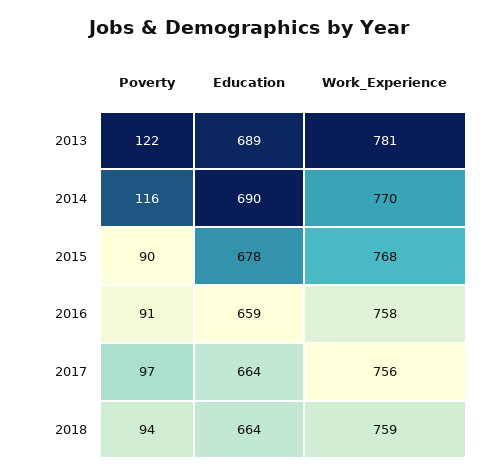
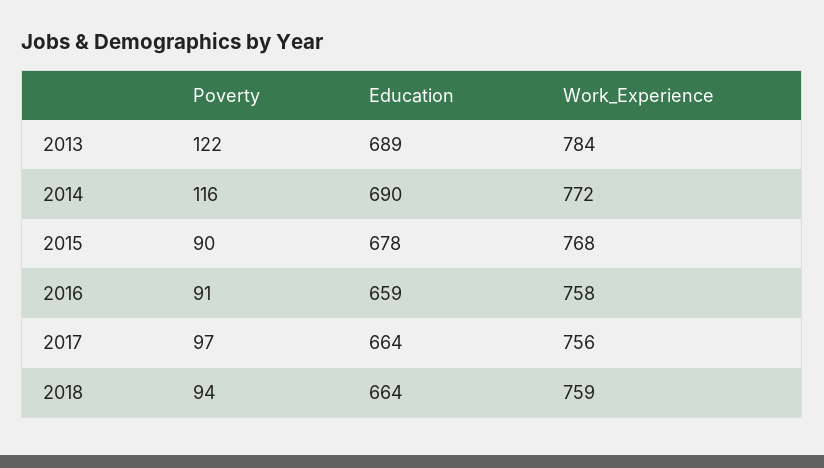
  {
    "Poverty": {
      "2013": 122,
      "2014": 116,
      "2015": 90,
      "2016": 91,
      "2017": 97,
      "2018": 94
    },
    "Education": {
      "2013": 689,
      "2014": 690,
      "2015": 678,
      "2016": 659,
      "2017": 664,
      "2018": 664
    },
    "Work_Experience": {
-     "2013": 781,
+     "2013": 784,
-     "2014": 770,
+     "2014": 772,
      "2015": 768,
      "2016": 758,
      "2017": 756,
      "2018": 759
    }
  }

